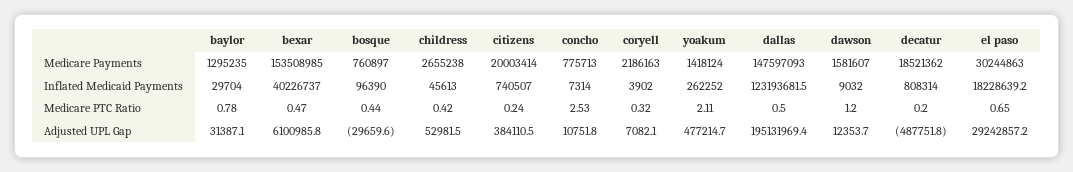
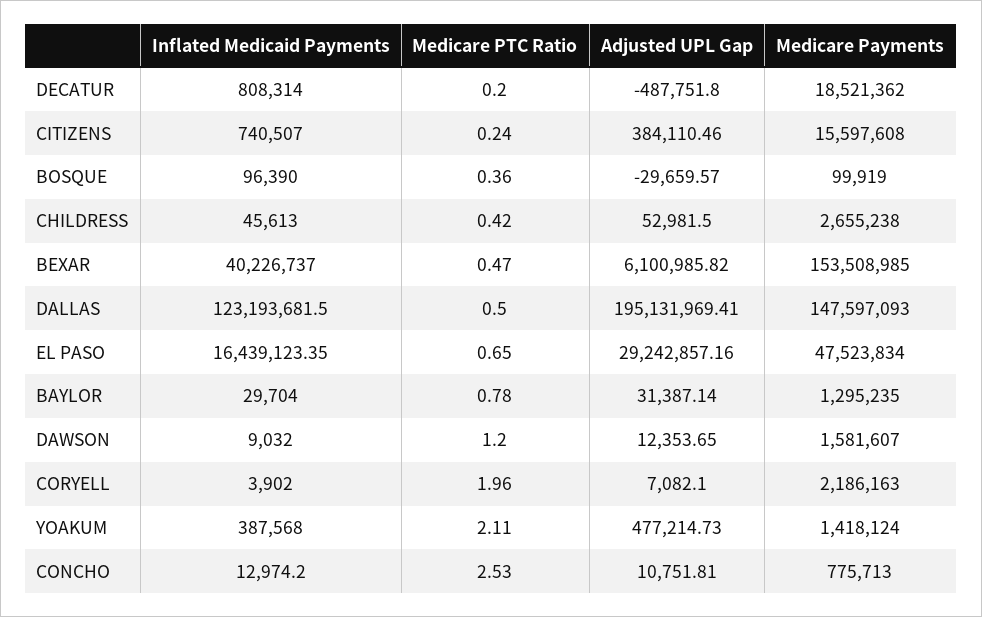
  {
    "baylor": {
      "Medicare Payments": 1295235,
      "Inflated Medicaid Payments": 29704,
      "Medicare PTC Ratio": 0.78,
      "Adjusted UPL Gap": 31387.14
    },
    "bexar": {
      "Medicare Payments": 153508985,
      "Inflated Medicaid Payments": 40226737,
      "Medicare PTC Ratio": 0.47,
      "Adjusted UPL Gap": 6100985.82
    },
    "bosque": {
-     "Medicare Payments": 760897,
+     "Medicare Payments": 99919,
      "Inflated Medicaid Payments": 96390,
-     "Medicare PTC Ratio": 0.44,
+     "Medicare PTC Ratio": 0.36,
      "Adjusted UPL Gap": -29659.57
    },
    "childress": {
      "Medicare Payments": 2655238,
      "Inflated Medicaid Payments": 45613,
      "Medicare PTC Ratio": 0.42,
      "Adjusted UPL Gap": 52981.5
    },
    "citizens": {
-     "Medicare Payments": 20003414,
+     "Medicare Payments": 15597608,
      "Inflated Medicaid Payments": 740507,
      "Medicare PTC Ratio": 0.24,
      "Adjusted UPL Gap": 384110.46
    },
    "concho": {
      "Medicare Payments": 775713,
-     "Inflated Medicaid Payments": 7314,
+     "Inflated Medicaid Payments": 12974.2,
      "Medicare PTC Ratio": 2.53,
      "Adjusted UPL Gap": 10751.81
    },
    "coryell": {
      "Medicare Payments": 2186163,
      "Inflated Medicaid Payments": 3902,
-     "Medicare PTC Ratio": 0.32,
+     "Medicare PTC Ratio": 1.96,
      "Adjusted UPL Gap": 7082.1
    },
    "yoakum": {
      "Medicare Payments": 1418124,
-     "Inflated Medicaid Payments": 262252,
+     "Inflated Medicaid Payments": 387568,
      "Medicare PTC Ratio": 2.11,
      "Adjusted UPL Gap": 477214.73
    },
    "dallas": {
      "Medicare Payments": 147597093,
      "Inflated Medicaid Payments": 123193681.5,
      "Medicare PTC Ratio": 0.5,
      "Adjusted UPL Gap": 195131969.41
    },
    "dawson": {
      "Medicare Payments": 1581607,
      "Inflated Medicaid Payments": 9032,
      "Medicare PTC Ratio": 1.2,
      "Adjusted UPL Gap": 12353.65
    },
    "decatur": {
      "Medicare Payments": 18521362,
      "Inflated Medicaid Payments": 808314,
      "Medicare PTC Ratio": 0.2,
      "Adjusted UPL Gap": -487751.8
    },
    "el paso": {
-     "Medicare Payments": 30244863,
+     "Medicare Payments": 47523834,
-     "Inflated Medicaid Payments": 18228639.2,
+     "Inflated Medicaid Payments": 16439123.35,
      "Medicare PTC Ratio": 0.65,
      "Adjusted UPL Gap": 29242857.16
    }
  }

